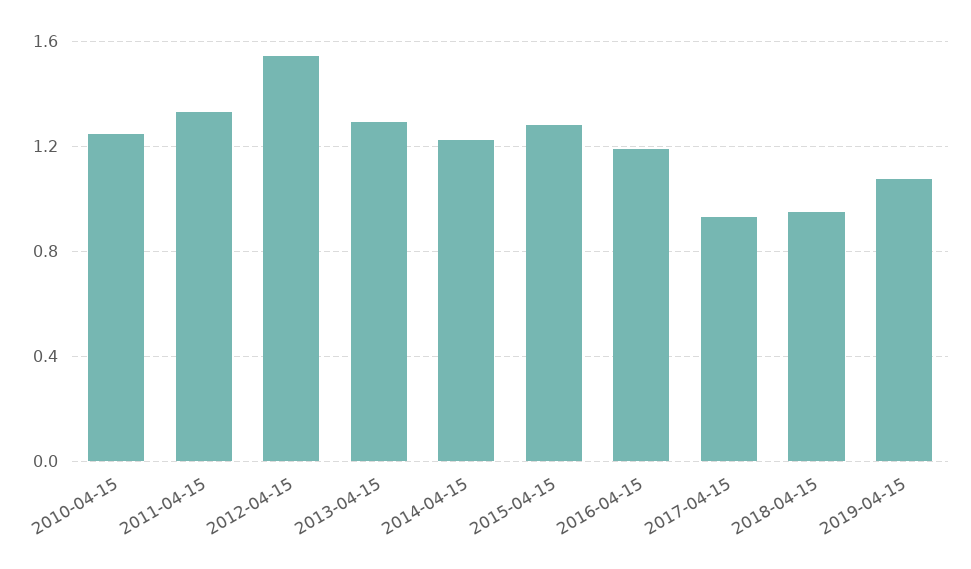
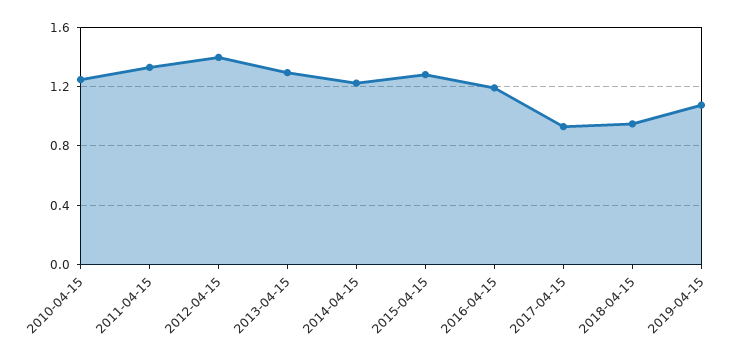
  {
    "2010-04-15": 1.25,
    "2011-04-15": 1.35,
-   "2012-04-15": 1.55,
+   "2012-04-15": 1.4,
    "2013-04-15": 1.3,
    "2014-04-15": 1.2,
    "2015-04-15": 1.3,
    "2016-04-15": 1.2,
    "2017-04-15": 0.95,
    "2018-04-15": 0.95,
    "2019-04-15": 1.1
  }

